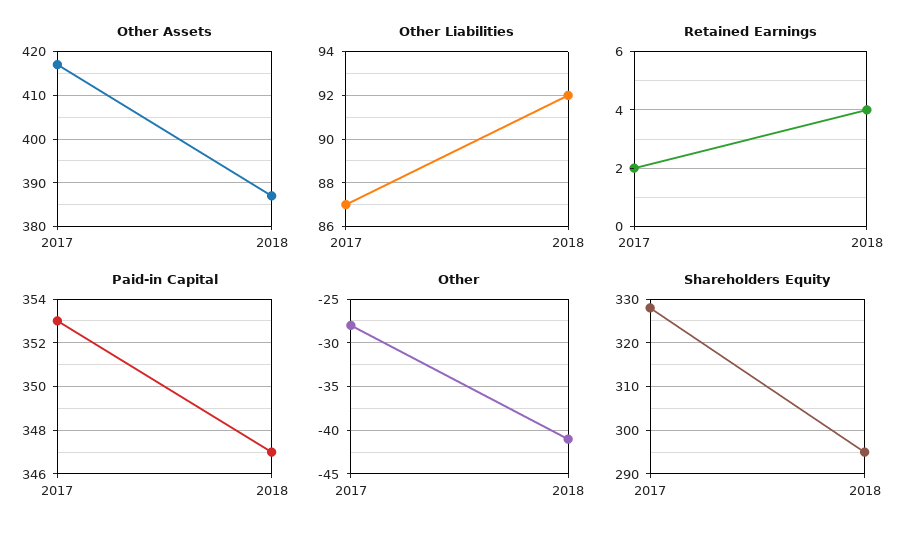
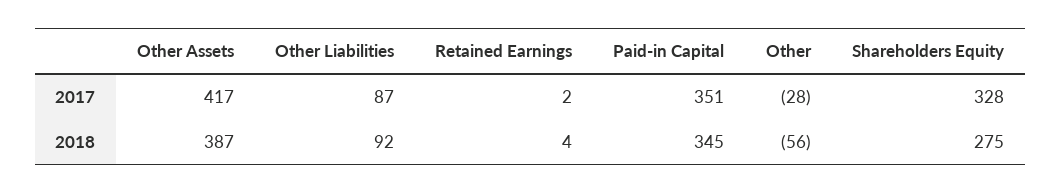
  {
    "Other Assets": {
      "2017": 417,
      "2018": 387
    },
    "Other Liabilities": {
      "2017": 87,
      "2018": 92
    },
    "Retained Earnings": {
      "2017": 2,
      "2018": 4
    },
    "Paid-in Capital": {
-     "2017": 353,
+     "2017": 351,
-     "2018": 347
+     "2018": 345
    },
    "Other": {
      "2017": -28,
-     "2018": -41
+     "2018": -56
    },
    "Shareholders Equity": {
      "2017": 328,
-     "2018": 295
+     "2018": 275
    }
  }

